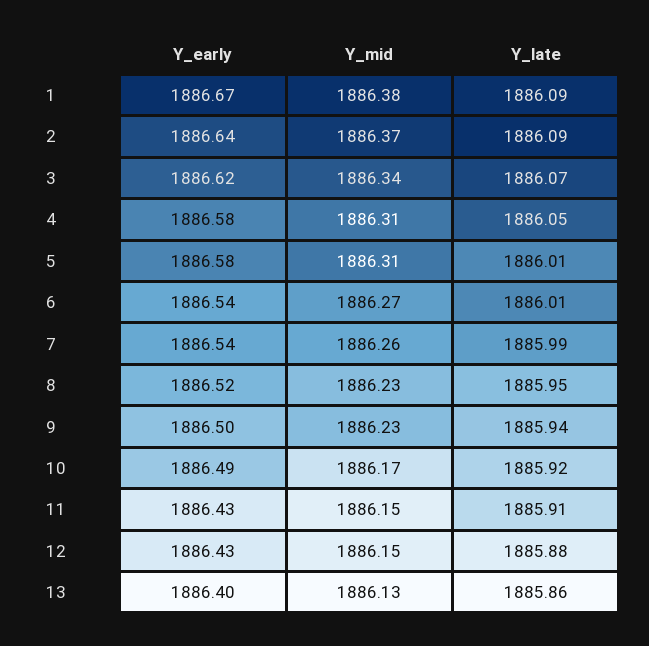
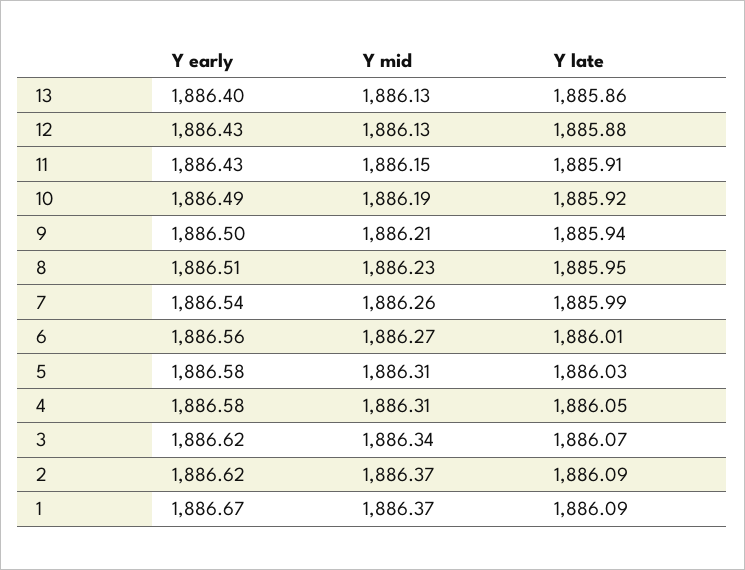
  {
    "Y_early": {
      "1": 1886.67,
-     "2": 1886.64,
+     "2": 1886.62,
      "3": 1886.62,
      "4": 1886.58,
      "5": 1886.58,
-     "6": 1886.54,
+     "6": 1886.56,
      "7": 1886.54,
-     "8": 1886.52,
+     "8": 1886.51,
      "9": 1886.5,
      "10": 1886.49,
      "11": 1886.43,
      "12": 1886.43,
      "13": 1886.4
    },
    "Y_mid": {
-     "1": 1886.38,
+     "1": 1886.37,
      "2": 1886.37,
      "3": 1886.34,
      "4": 1886.31,
      "5": 1886.31,
      "6": 1886.27,
      "7": 1886.26,
      "8": 1886.23,
-     "9": 1886.23,
+     "9": 1886.21,
-     "10": 1886.17,
+     "10": 1886.19,
      "11": 1886.15,
-     "12": 1886.15,
+     "12": 1886.13,
      "13": 1886.13
    },
    "Y_late": {
      "1": 1886.09,
      "2": 1886.09,
      "3": 1886.07,
      "4": 1886.05,
-     "5": 1886.01,
+     "5": 1886.03,
      "6": 1886.01,
      "7": 1885.99,
      "8": 1885.95,
      "9": 1885.94,
      "10": 1885.92,
      "11": 1885.91,
      "12": 1885.88,
      "13": 1885.86
    }
  }

